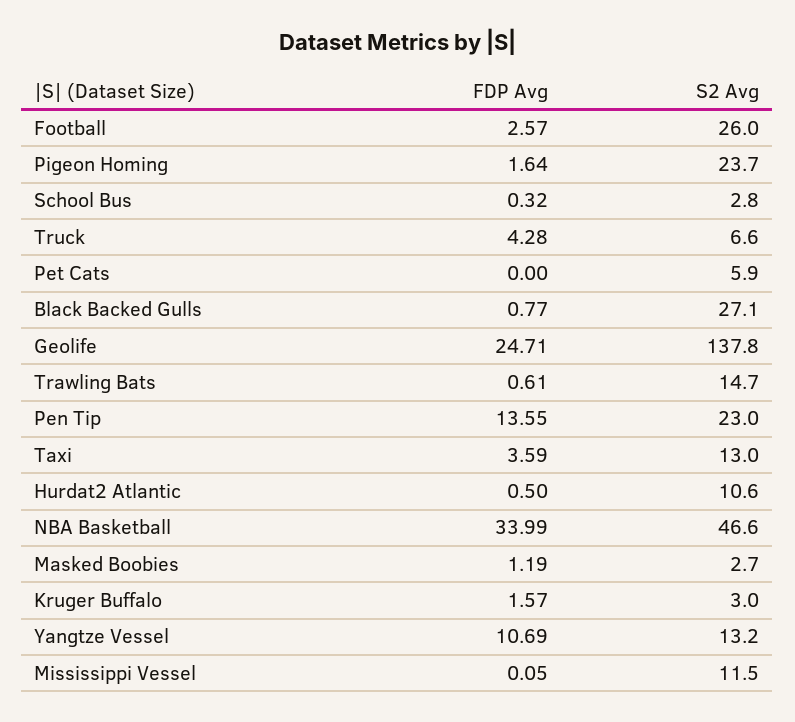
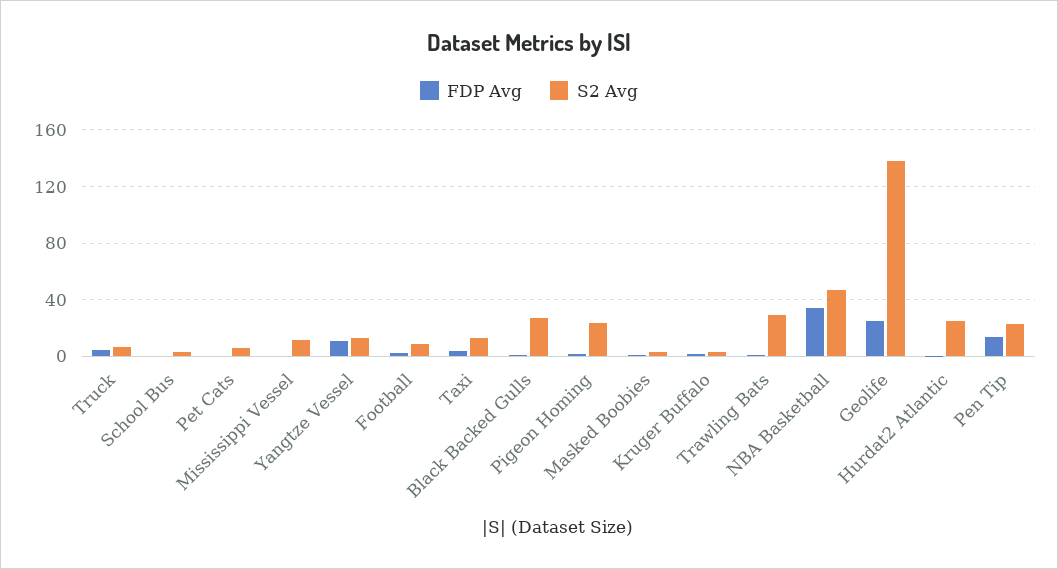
  {
    "FDP Avg": {
      "Football": 2.57,
      "Pigeon Homing": 1.64,
      "School Bus": 0.32,
      "Truck": 4.28,
      "Pet Cats": 0,
      "Black Backed Gulls": 0.77,
      "Geolife": 24.71,
      "Trawling Bats": 0.61,
      "Pen Tip": 13.55,
      "Taxi": 3.59,
      "Hurdat2 Atlantic": 0.5,
      "NBA Basketball": 33.99,
      "Masked Boobies": 1.19,
      "Kruger Buffalo": 1.57,
      "Yangtze Vessel": 10.69,
      "Mississippi Vessel": 0.05
    },
    "S2 Avg": {
-     "Football": 26,
+     "Football": 10,
      "Pigeon Homing": 23.7,
      "School Bus": 2.8,
      "Truck": 6.6,
      "Pet Cats": 5.9,
      "Black Backed Gulls": 27.1,
      "Geolife": 137.8,
-     "Trawling Bats": 14.7,
+     "Trawling Bats": 30,
      "Pen Tip": 23,
      "Taxi": 13,
-     "Hurdat2 Atlantic": 10.6,
+     "Hurdat2 Atlantic": 25,
      "NBA Basketball": 46.6,
      "Masked Boobies": 2.7,
      "Kruger Buffalo": 3,
      "Yangtze Vessel": 13.2,
      "Mississippi Vessel": 11.5
    }
  }

